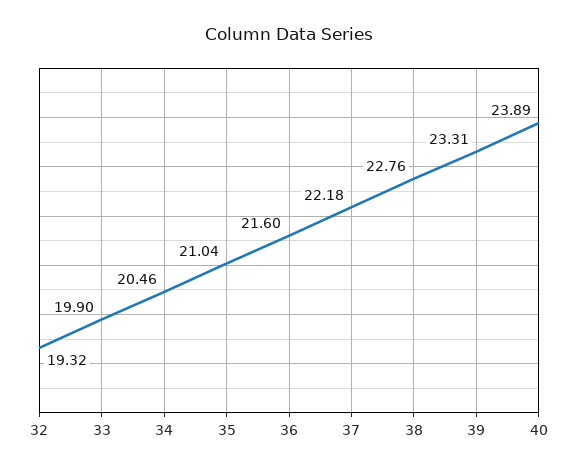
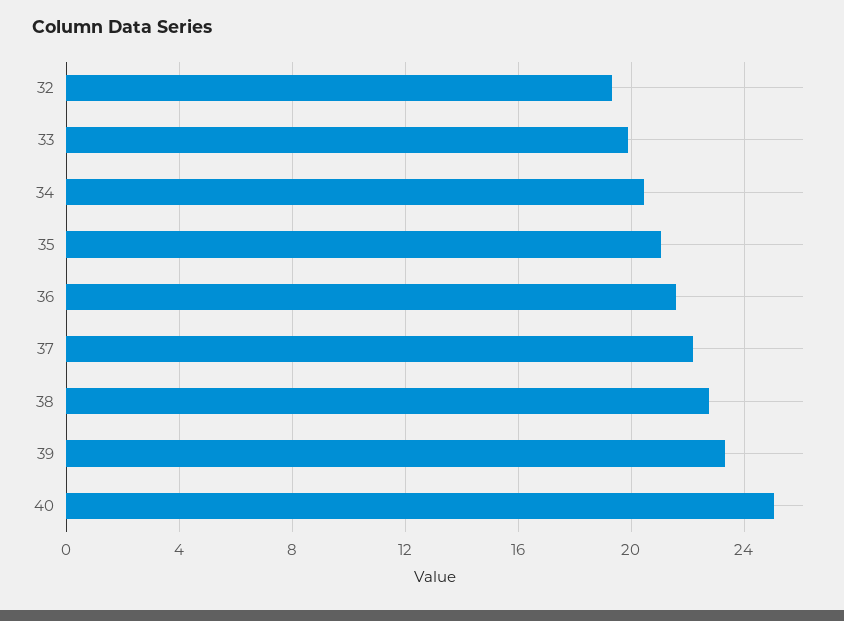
  {
    "32": 19.32,
    "33": 19.9,
    "34": 20.46,
    "35": 21.04,
    "36": 21.6,
    "37": 22.18,
    "38": 22.76,
    "39": 23.31,
-   "40": 23.89
+   "40": 25
  }

